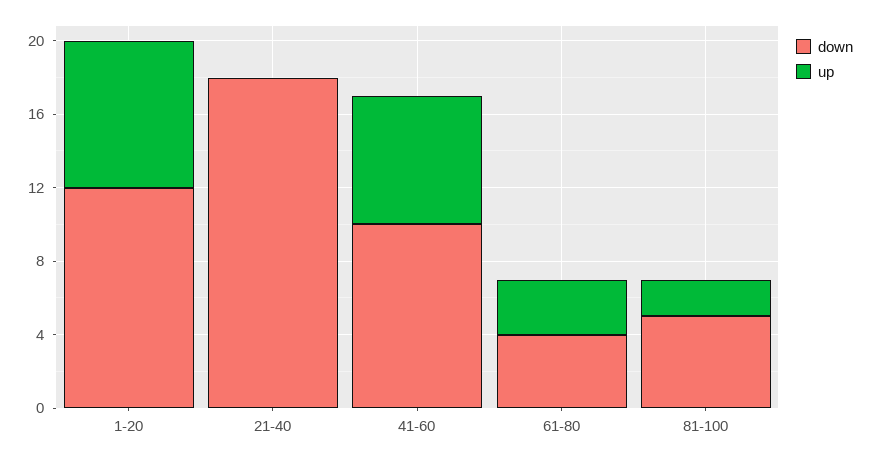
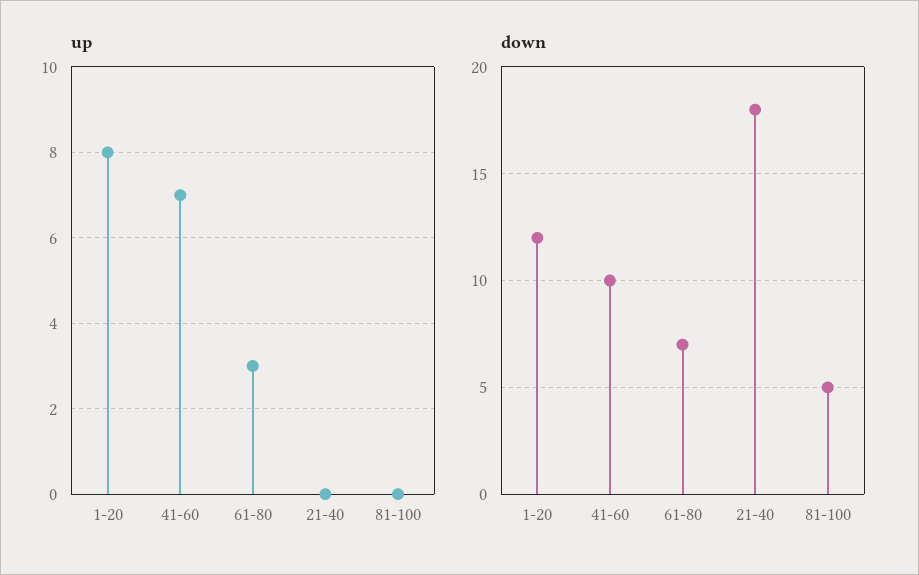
  {
    "down": {
      "1-20": 12,
      "21-40": 18,
      "41-60": 10,
-     "61-80": 4,
+     "61-80": 7,
      "81-100": 5
    },
    "up": {
      "1-20": 8,
      "21-40": 0,
      "41-60": 7,
      "61-80": 3,
-     "81-100": 2
+     "81-100": 0
    }
  }

